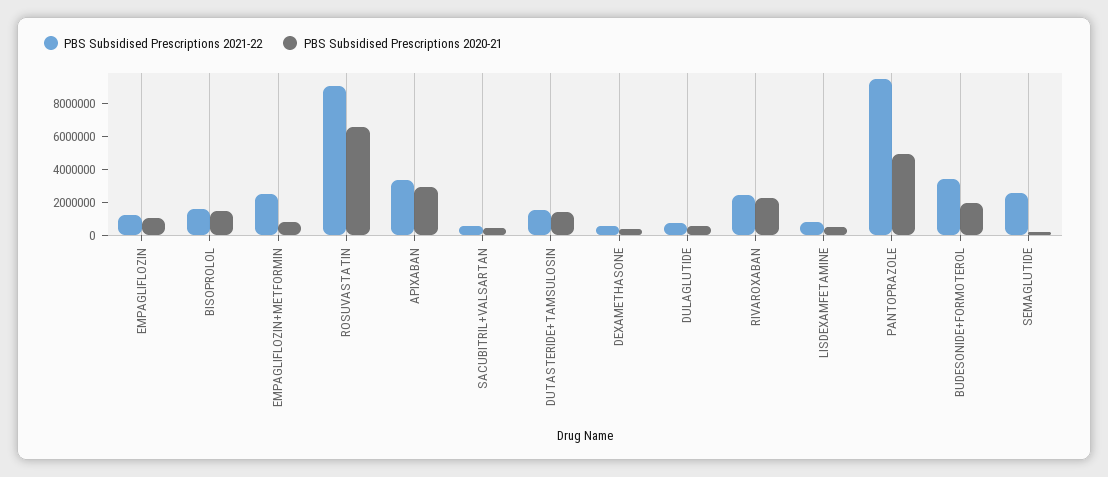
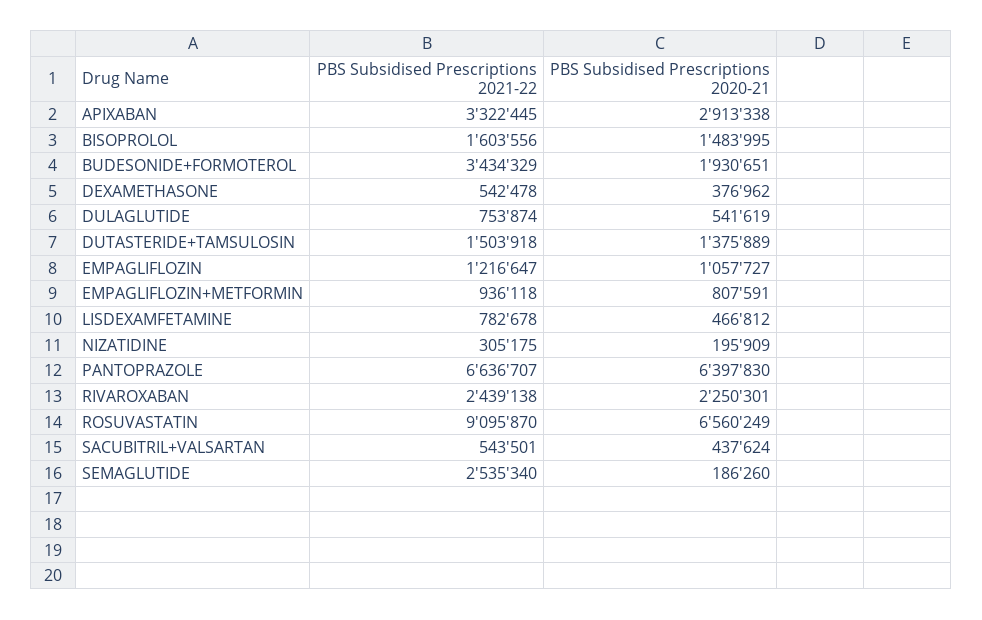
  {
    "PBS Subsidised Prescriptions 2021-22": {
      "EMPAGLIFLOZIN": 1216647,
      "BISOPROLOL": 1603556,
-     "EMPAGLIFLOZIN+METFORMIN": 2500000,
+     "EMPAGLIFLOZIN+METFORMIN": 936118,
      "ROSUVASTATIN": 9095870,
      "APIXABAN": 3322445,
      "SACUBITRIL+VALSARTAN": 543501,
      "DUTASTERIDE+TAMSULOSIN": 1503918,
      "DEXAMETHASONE": 542478,
      "DULAGLUTIDE": 753874,
      "RIVAROXABAN": 2439138,
      "LISDEXAMFETAMINE": 782678,
-     "PANTOPRAZOLE": 9500000,
+     "PANTOPRAZOLE": 6636707,
      "BUDESONIDE+FORMOTEROL": 3434329,
-     "SEMAGLUTIDE": 2535340
+     "SEMAGLUTIDE": 2535340,
+     "NIZATIDINE": 305175
    },
    "PBS Subsidised Prescriptions 2020-21": {
      "EMPAGLIFLOZIN": 1057727,
      "BISOPROLOL": 1483995,
      "EMPAGLIFLOZIN+METFORMIN": 807591,
      "ROSUVASTATIN": 6560249,
      "APIXABAN": 2913338,
      "SACUBITRIL+VALSARTAN": 437624,
      "DUTASTERIDE+TAMSULOSIN": 1375889,
      "DEXAMETHASONE": 376962,
      "DULAGLUTIDE": 541619,
      "RIVAROXABAN": 2250301,
      "LISDEXAMFETAMINE": 466812,
-     "PANTOPRAZOLE": 5000000,
+     "PANTOPRAZOLE": 6397830,
      "BUDESONIDE+FORMOTEROL": 1930651,
-     "SEMAGLUTIDE": 186260
+     "SEMAGLUTIDE": 186260,
+     "NIZATIDINE": 195909
    }
  }

